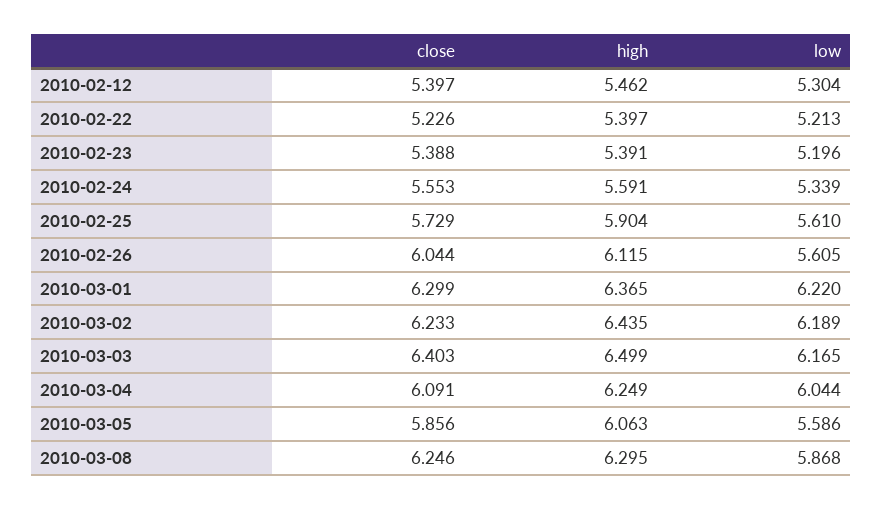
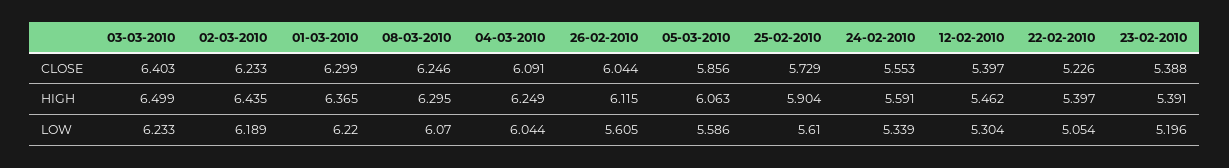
  {
    "close": {
      "2010-02-12": 5.397,
      "2010-02-22": 5.226,
      "2010-02-23": 5.388,
      "2010-02-24": 5.553,
      "2010-02-25": 5.729,
      "2010-02-26": 6.044,
      "2010-03-01": 6.299,
      "2010-03-02": 6.233,
      "2010-03-03": 6.403,
      "2010-03-04": 6.091,
      "2010-03-05": 5.856,
      "2010-03-08": 6.246
    },
    "high": {
      "2010-02-12": 5.462,
      "2010-02-22": 5.397,
      "2010-02-23": 5.391,
      "2010-02-24": 5.591,
      "2010-02-25": 5.904,
      "2010-02-26": 6.115,
      "2010-03-01": 6.365,
      "2010-03-02": 6.435,
      "2010-03-03": 6.499,
      "2010-03-04": 6.249,
      "2010-03-05": 6.063,
      "2010-03-08": 6.295
    },
    "low": {
      "2010-02-12": 5.304,
-     "2010-02-22": 5.213,
+     "2010-02-22": 5.054,
      "2010-02-23": 5.196,
      "2010-02-24": 5.339,
      "2010-02-25": 5.61,
      "2010-02-26": 5.605,
      "2010-03-01": 6.22,
      "2010-03-02": 6.189,
-     "2010-03-03": 6.165,
+     "2010-03-03": 6.233,
      "2010-03-04": 6.044,
      "2010-03-05": 5.586,
-     "2010-03-08": 5.868
+     "2010-03-08": 6.07
    }
  }

